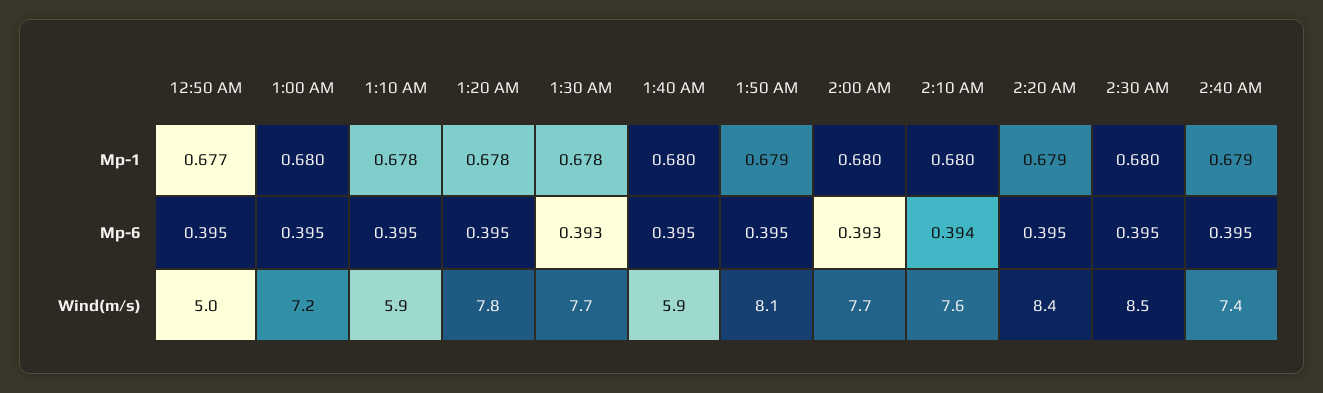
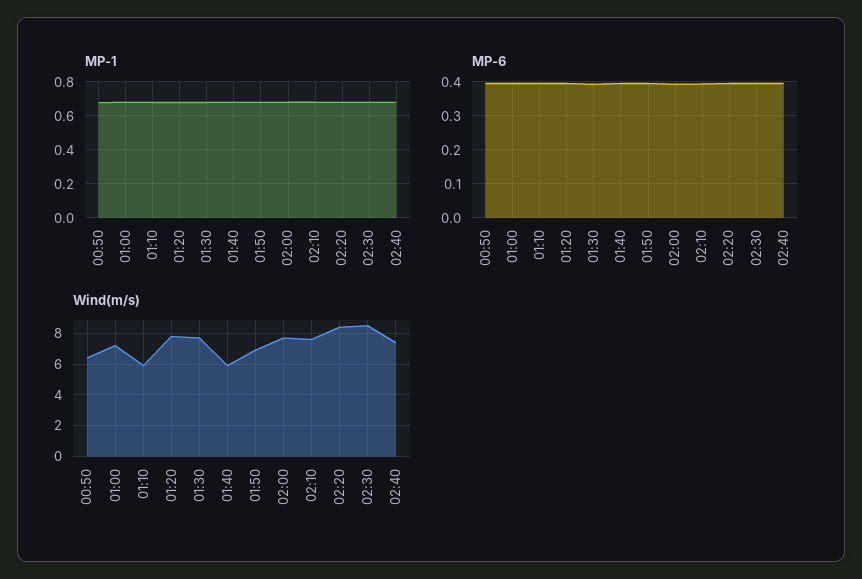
  {
    "Mp-1": {
      "12:50 AM": 0.677,
      "1:00 AM": 0.68,
      "1:10 AM": 0.678,
      "1:20 AM": 0.678,
      "1:30 AM": 0.678,
      "1:40 AM": 0.68,
      "1:50 AM": 0.679,
      "2:00 AM": 0.68,
      "2:10 AM": 0.68,
      "2:20 AM": 0.679,
      "2:30 AM": 0.68,
      "2:40 AM": 0.679
    },
    "Mp-6": {
      "12:50 AM": 0.395,
      "1:00 AM": 0.395,
      "1:10 AM": 0.395,
      "1:20 AM": 0.395,
      "1:30 AM": 0.393,
      "1:40 AM": 0.395,
      "1:50 AM": 0.395,
      "2:00 AM": 0.393,
      "2:10 AM": 0.394,
      "2:20 AM": 0.395,
      "2:30 AM": 0.395,
      "2:40 AM": 0.395
    },
    "Wind(m/s)": {
-     "12:50 AM": 5,
+     "12:50 AM": 6.5,
      "1:00 AM": 7.2,
      "1:10 AM": 5.9,
      "1:20 AM": 7.8,
      "1:30 AM": 7.7,
      "1:40 AM": 5.9,
-     "1:50 AM": 8.1,
+     "1:50 AM": 7,
      "2:00 AM": 7.7,
      "2:10 AM": 7.6,
      "2:20 AM": 8.4,
      "2:30 AM": 8.5,
      "2:40 AM": 7.4
    }
  }

